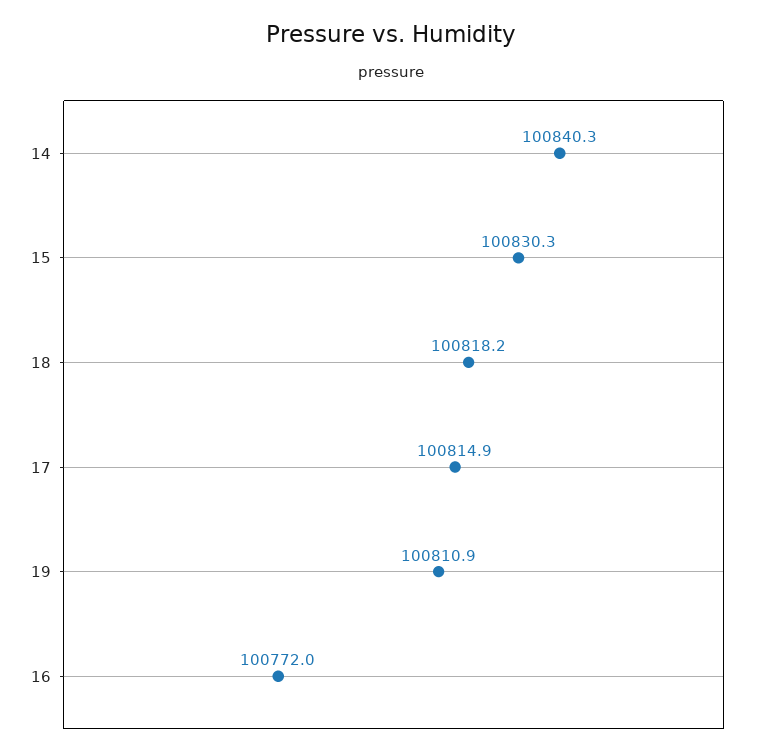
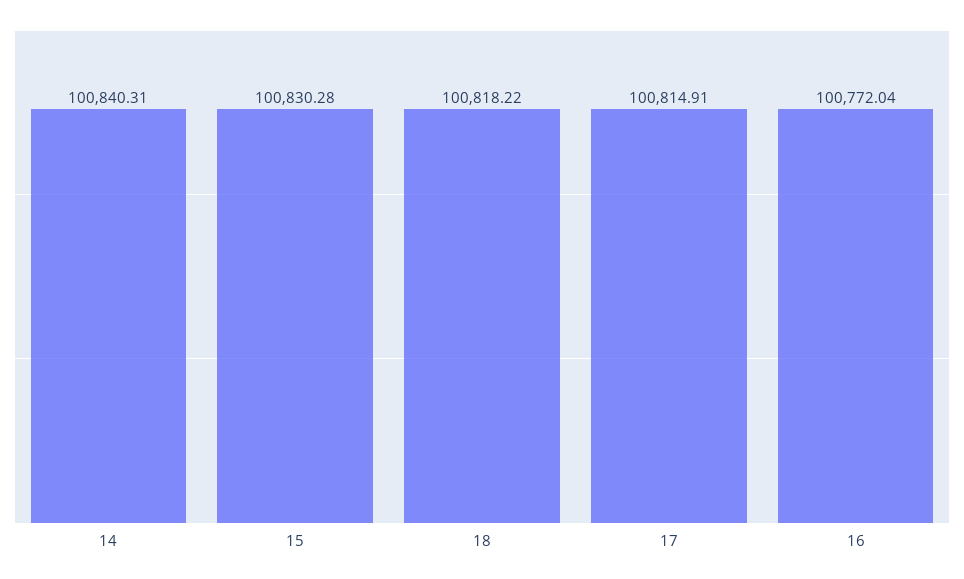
  {
    "14": 100840.31,
    "15": 100830.28,
    "18": 100818.22,
    "17": 100814.91,
-   "19": 100810.9,
    "16": 100772.04
  }

